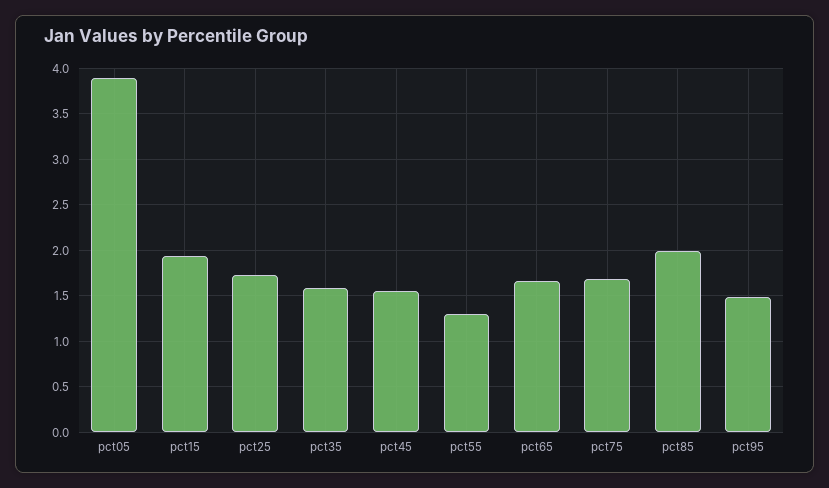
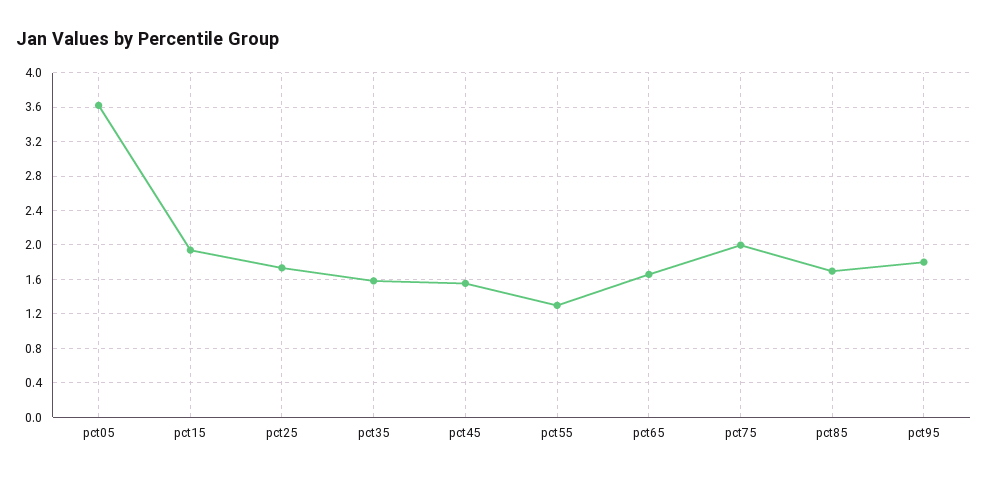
  {
-   "pct05": 3.9,
+   "pct05": 3.6,
    "pct15": 1.9,
    "pct25": 1.7,
    "pct35": 1.6,
    "pct45": 1.6,
    "pct55": 1.3,
    "pct65": 1.7,
-   "pct75": 1.7,
+   "pct75": 2,
-   "pct85": 2,
+   "pct85": 1.7,
-   "pct95": 1.5
+   "pct95": 1.8
  }

